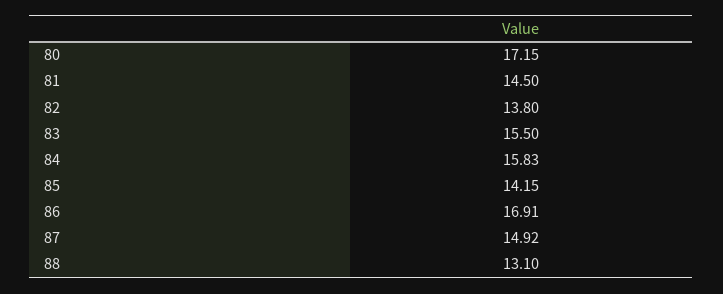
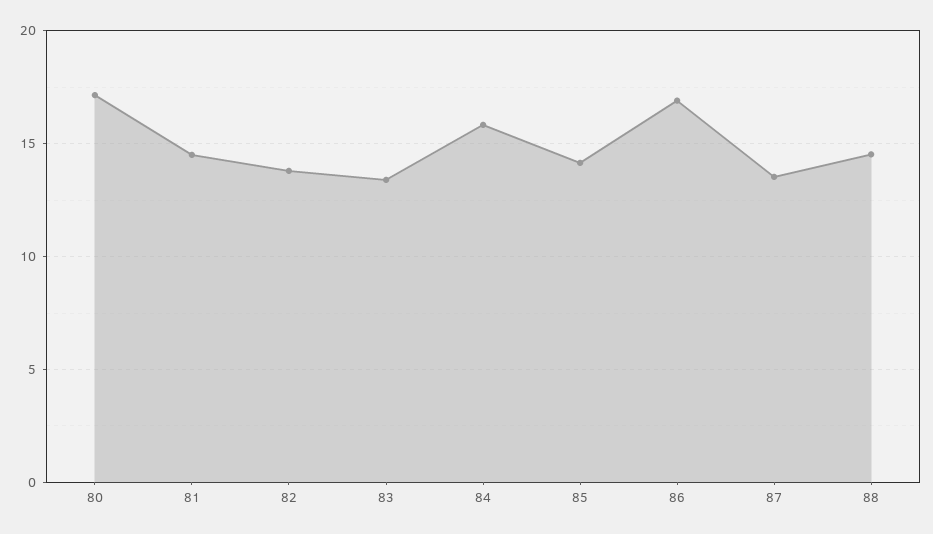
  {
    "80": 17.15,
    "81": 14.5,
    "82": 13.8,
-   "83": 15.5,
+   "83": 13.5,
    "84": 15.83,
    "85": 14.15,
    "86": 16.91,
-   "87": 14.92,
+   "87": 13.5,
-   "88": 13.1
+   "88": 14.5
  }

